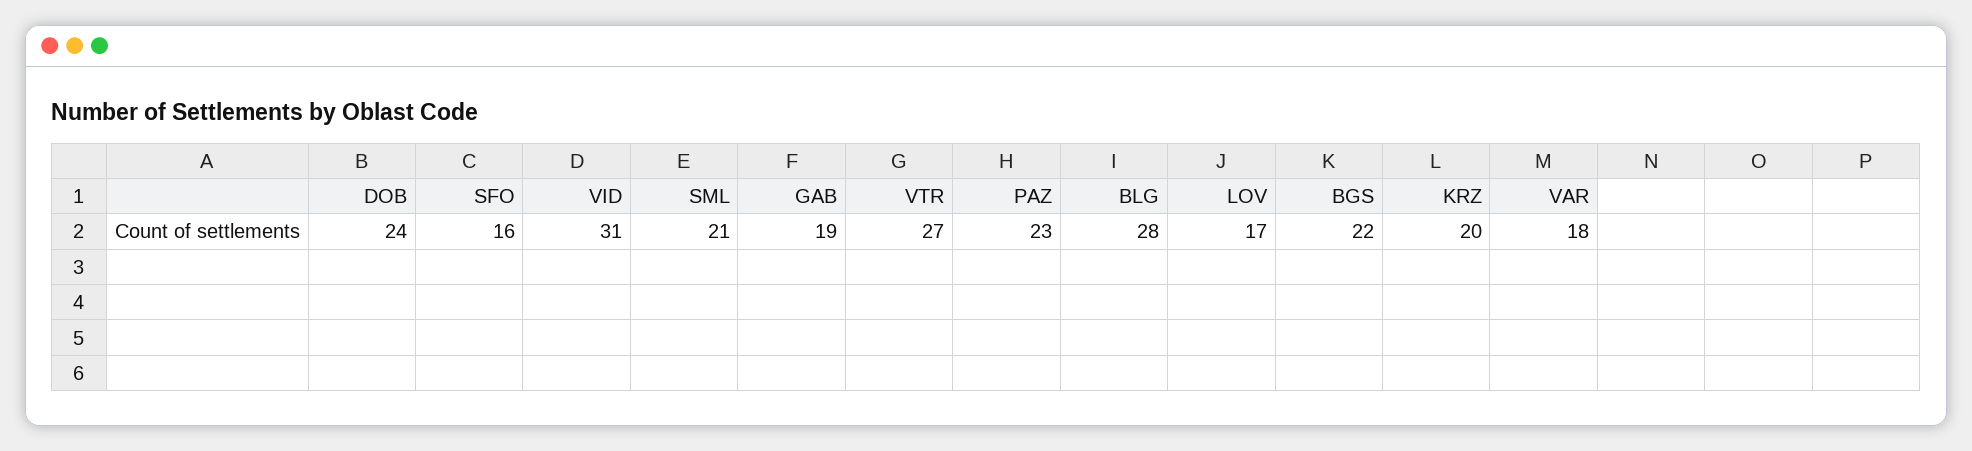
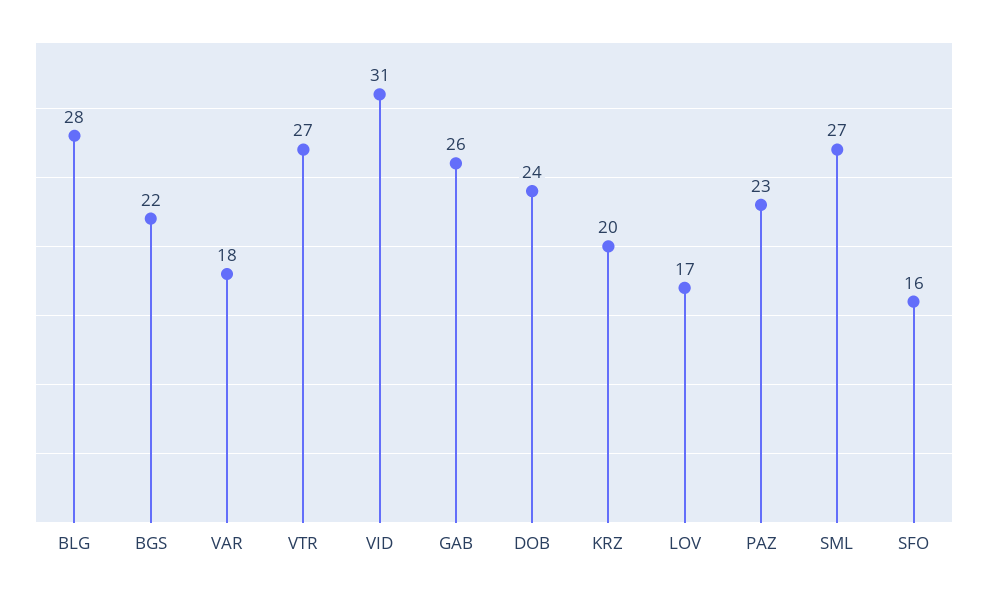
  {
    "DOB": 24,
    "SFO": 16,
    "VID": 31,
-   "SML": 21,
+   "SML": 27,
-   "GAB": 19,
+   "GAB": 26,
    "VTR": 27,
    "PAZ": 23,
    "BLG": 28,
    "LOV": 17,
    "BGS": 22,
    "KRZ": 20,
    "VAR": 18
  }

